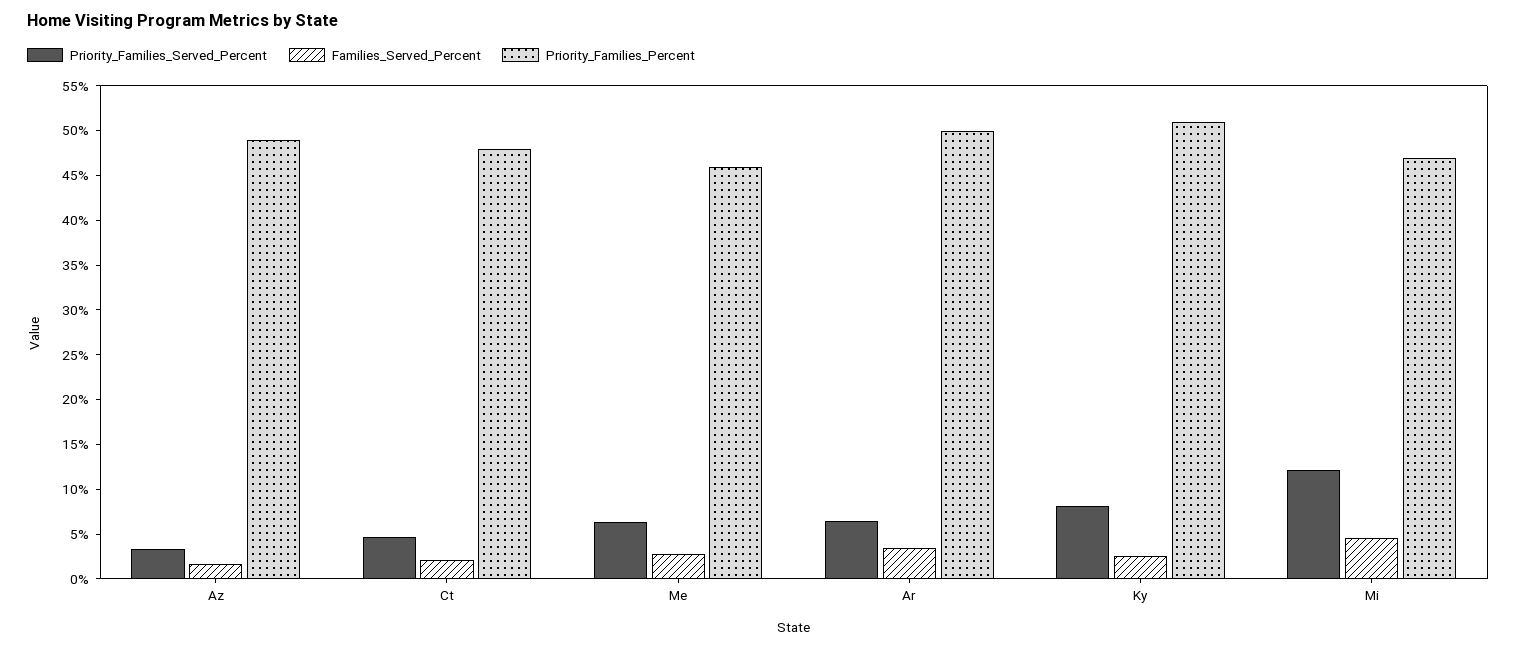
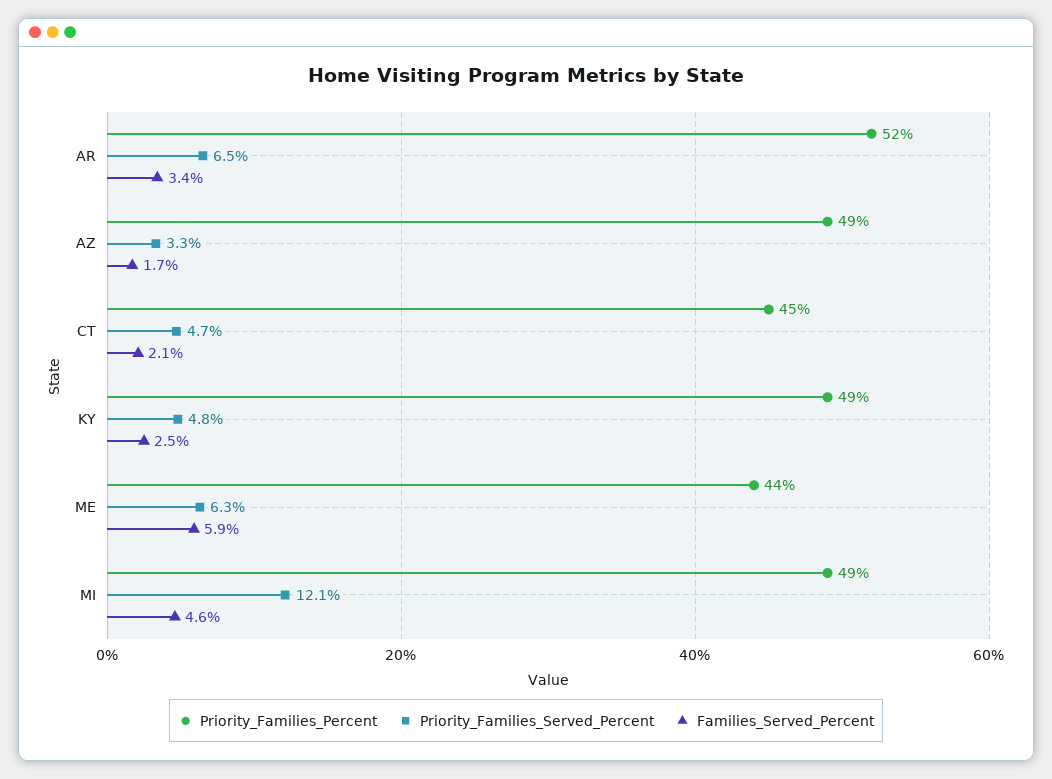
  {
    "Priority_Families_Served_Percent": {
      "Az": 3.3,
      "Ct": 4.7,
      "Me": 6.3,
      "Ar": 6.5,
-     "Ky": 8,
+     "Ky": 4.8,
      "Mi": 12.1
    },
    "Families_Served_Percent": {
      "Az": 1.7,
      "Ct": 2.1,
-     "Me": 3,
+     "Me": 5.9,
      "Ar": 3.4,
      "Ky": 2.5,
      "Mi": 4.6
    },
    "Priority_Families_Percent": {
      "Az": 49,
-     "Ct": 48,
+     "Ct": 45,
-     "Me": 46,
+     "Me": 44,
-     "Ar": 50,
+     "Ar": 52,
-     "Ky": 51,
+     "Ky": 49,
-     "Mi": 47
+     "Mi": 49
    }
  }

